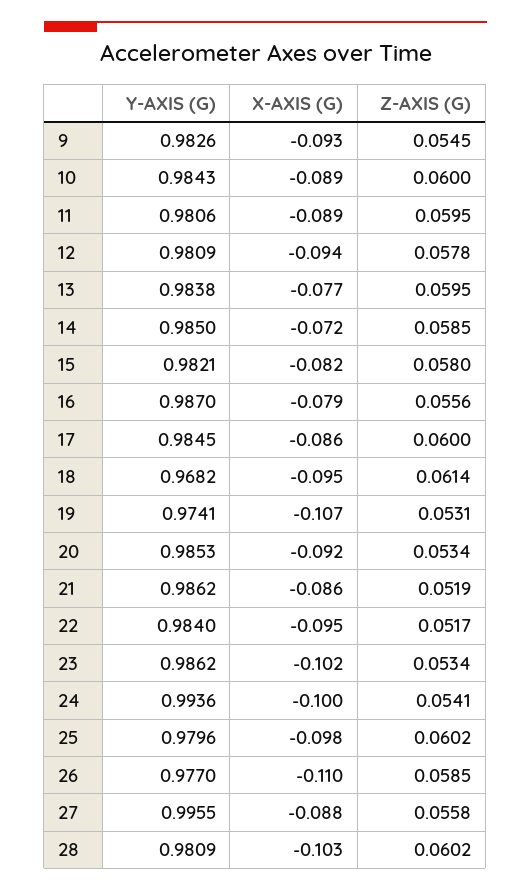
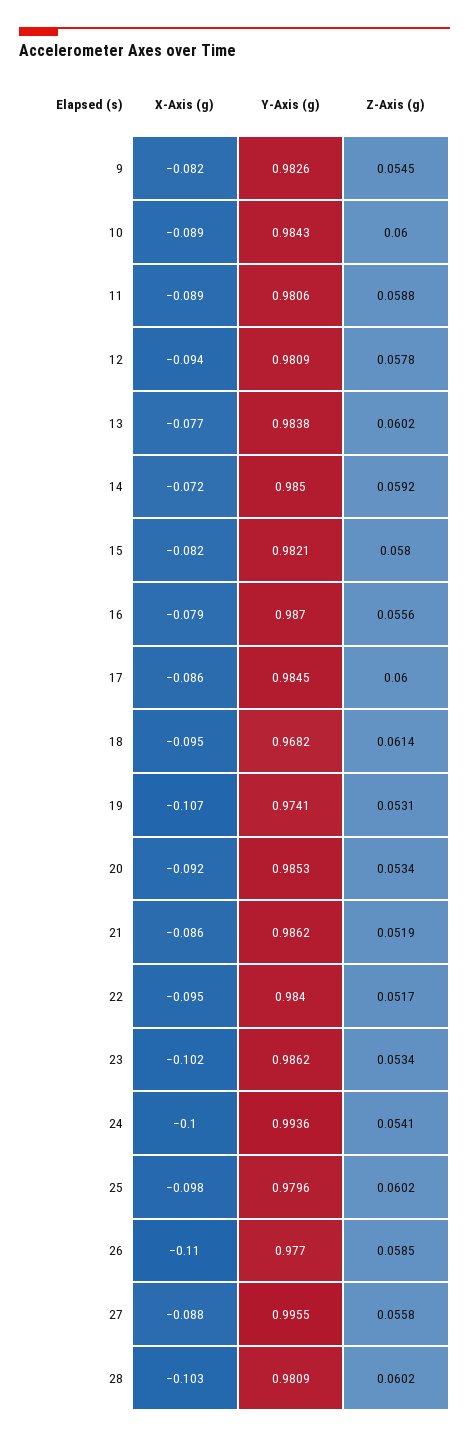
  {
    "Y-AXIS (G)": {
      "9": 0.9826,
      "10": 0.9843,
      "11": 0.9806,
      "12": 0.9809,
      "13": 0.9838,
      "14": 0.985,
      "15": 0.9821,
      "16": 0.987,
      "17": 0.9845,
      "18": 0.9682,
      "19": 0.9741,
      "20": 0.9853,
      "21": 0.9862,
      "22": 0.984,
      "23": 0.9862,
      "24": 0.9936,
      "25": 0.9796,
      "26": 0.977,
      "27": 0.9955,
      "28": 0.9809
    },
    "X-AXIS (G)": {
-     "9": -0.093,
+     "9": -0.082,
      "10": -0.089,
      "11": -0.089,
      "12": -0.094,
      "13": -0.077,
      "14": -0.072,
      "15": -0.082,
      "16": -0.079,
      "17": -0.086,
      "18": -0.095,
      "19": -0.107,
      "20": -0.092,
      "21": -0.086,
      "22": -0.095,
      "23": -0.102,
      "24": -0.1,
      "25": -0.098,
      "26": -0.11,
      "27": -0.088,
      "28": -0.103
    },
    "Z-AXIS (G)": {
      "9": 0.0545,
      "10": 0.06,
-     "11": 0.0595,
+     "11": 0.0588,
      "12": 0.0578,
-     "13": 0.0595,
+     "13": 0.0602,
-     "14": 0.0585,
+     "14": 0.0592,
      "15": 0.058,
      "16": 0.0556,
      "17": 0.06,
      "18": 0.0614,
      "19": 0.0531,
      "20": 0.0534,
      "21": 0.0519,
      "22": 0.0517,
      "23": 0.0534,
      "24": 0.0541,
      "25": 0.0602,
      "26": 0.0585,
      "27": 0.0558,
      "28": 0.0602
    }
  }

